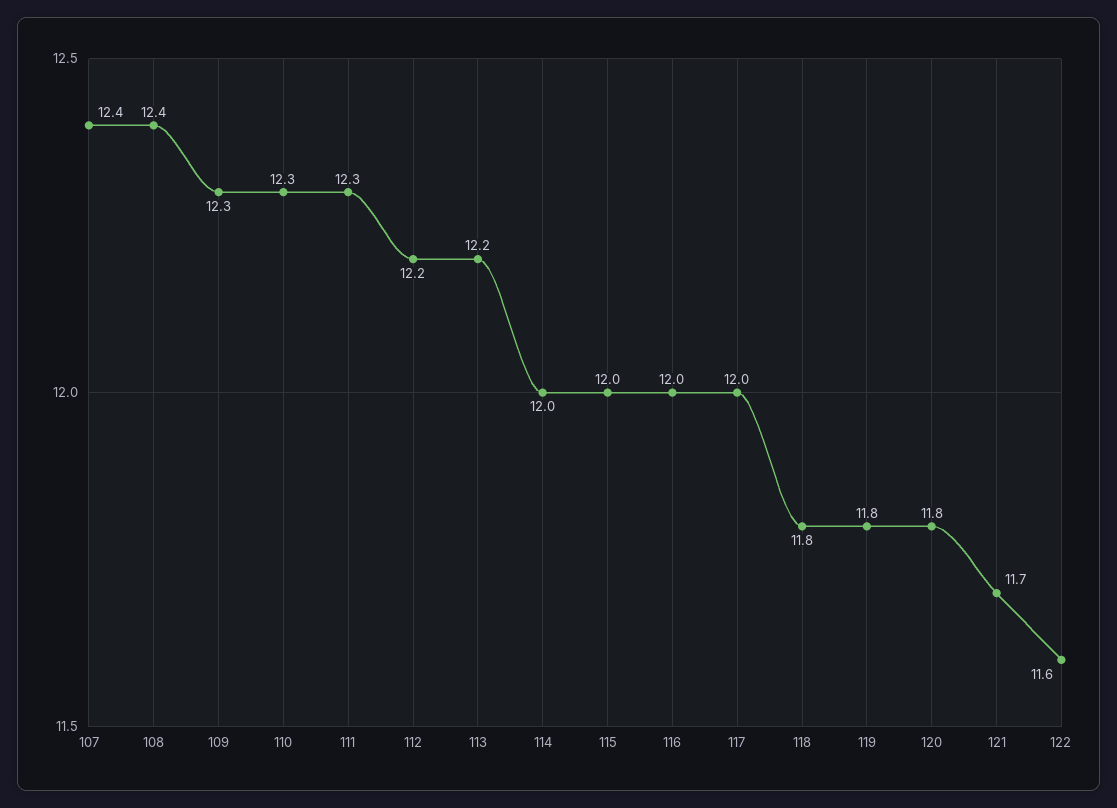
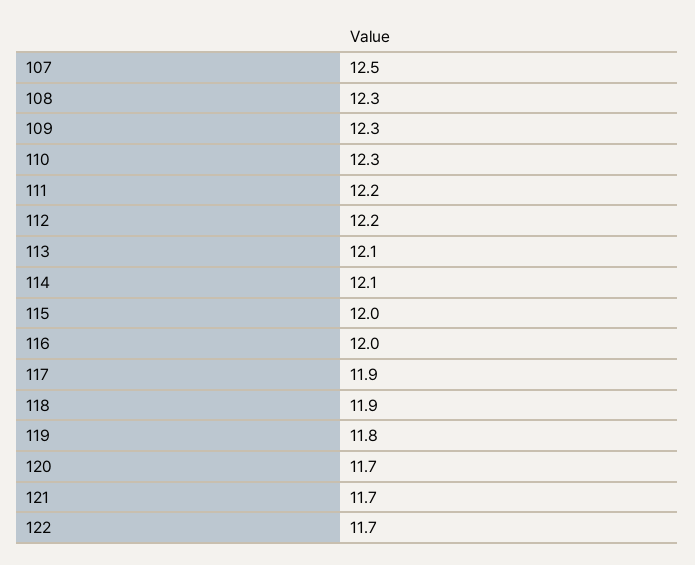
  {
-   "107": 12.4,
+   "107": 12.5,
-   "108": 12.4,
+   "108": 12.3,
    "109": 12.3,
    "110": 12.3,
-   "111": 12.3,
+   "111": 12.2,
    "112": 12.2,
-   "113": 12.2,
+   "113": 12.1,
-   "114": 12,
+   "114": 12.1,
    "115": 12,
    "116": 12,
-   "117": 12,
+   "117": 11.9,
-   "118": 11.8,
+   "118": 11.9,
    "119": 11.8,
-   "120": 11.8,
+   "120": 11.7,
    "121": 11.7,
-   "122": 11.6
+   "122": 11.7
  }

